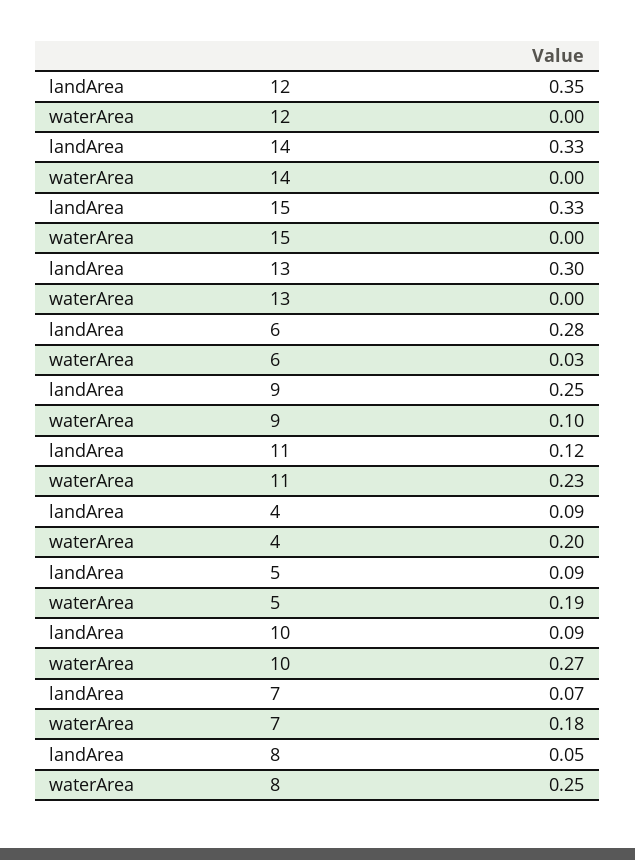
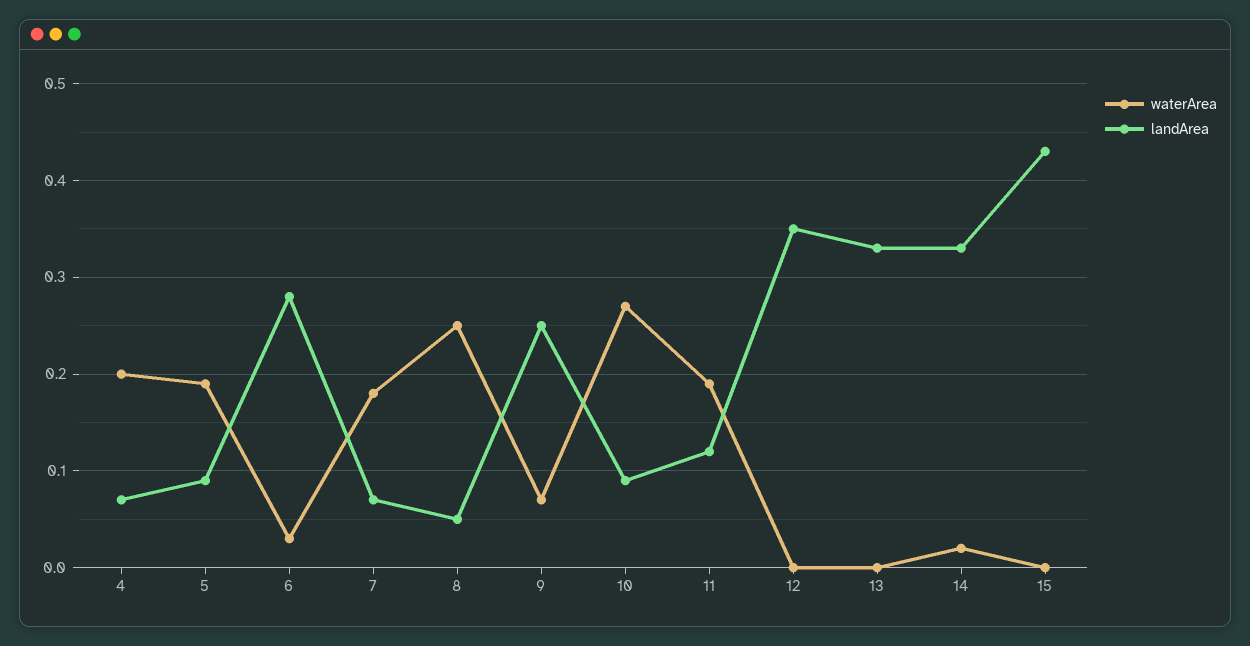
  {
    "landArea": {
      "12": 0.35,
      "14": 0.33,
-     "15": 0.33,
+     "15": 0.43,
-     "13": 0.3,
+     "13": 0.33,
      "6": 0.28,
      "9": 0.25,
      "11": 0.12,
-     "4": 0.09,
+     "4": 0.07,
      "5": 0.09,
      "10": 0.09,
      "7": 0.07,
      "8": 0.05
    },
    "waterArea": {
      "12": 0,
-     "14": 0,
+     "14": 0.02,
      "15": 0,
      "13": 0,
      "6": 0.03,
-     "9": 0.1,
+     "9": 0.07,
-     "11": 0.23,
+     "11": 0.19,
      "4": 0.2,
      "5": 0.19,
      "10": 0.27,
      "7": 0.18,
      "8": 0.25
    }
  }

